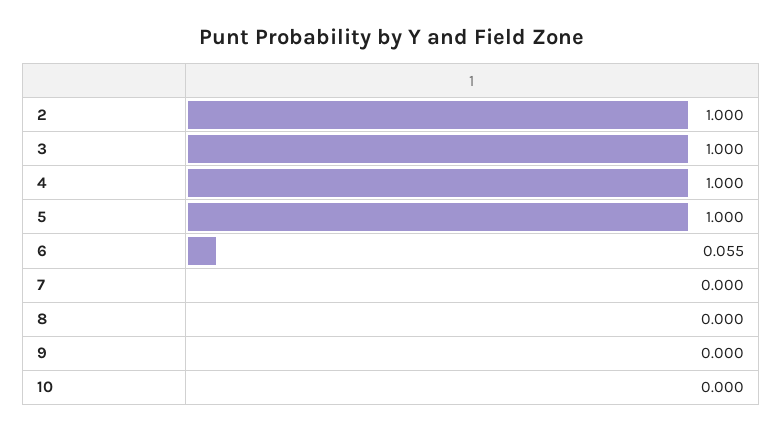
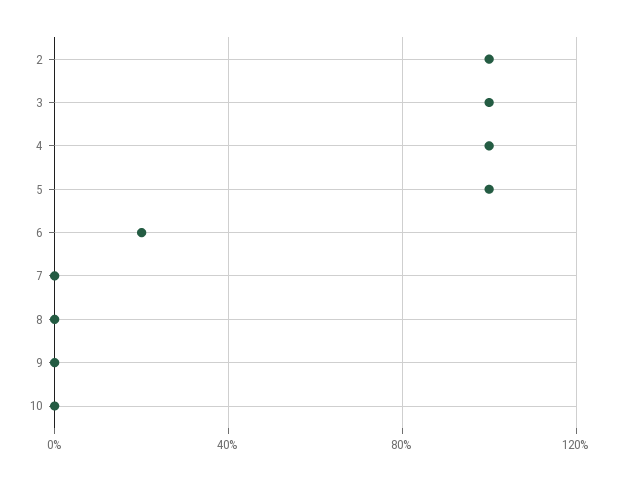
  {
    "2": 1,
    "3": 1,
    "4": 1,
    "5": 1,
-   "6": 0.055,
+   "6": 0.2,
    "7": 0,
    "8": 0,
    "9": 0,
    "10": 0
  }

